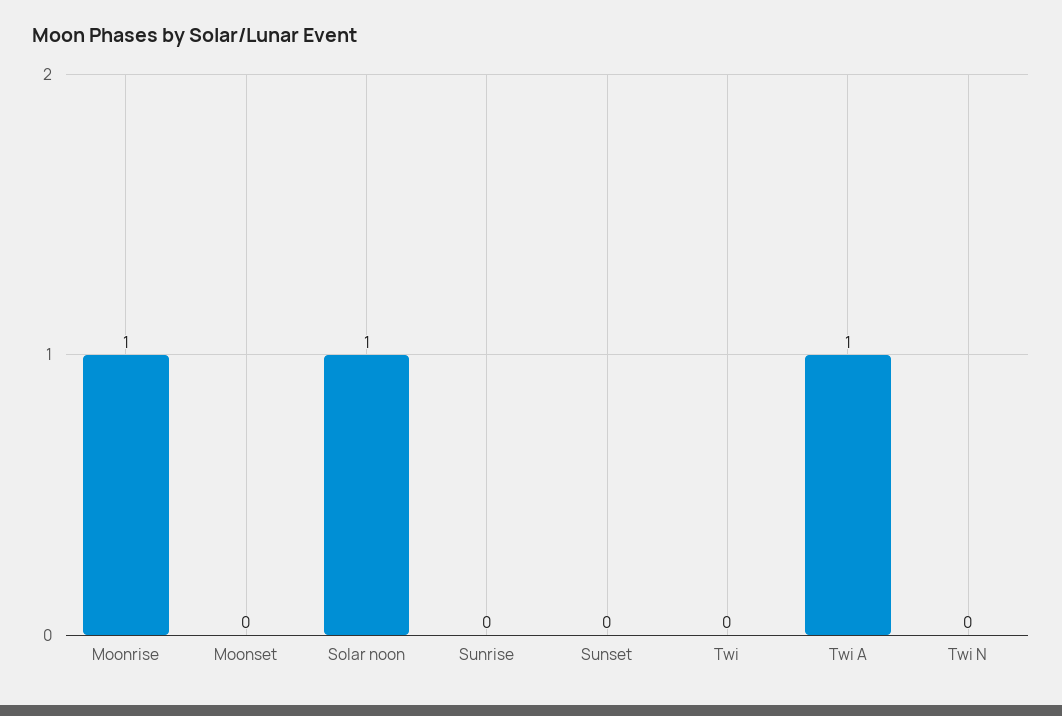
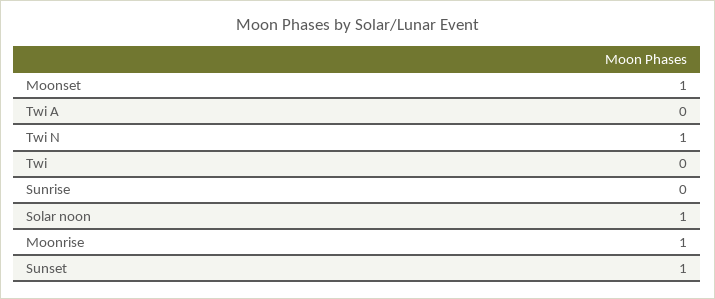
  {
    "Moonrise": 1,
-   "Moonset": 0,
+   "Moonset": 1,
    "Solar noon": 1,
    "Sunrise": 0,
-   "Sunset": 0,
+   "Sunset": 1,
    "Twi": 0,
-   "Twi A": 1,
+   "Twi A": 0,
-   "Twi N": 0
+   "Twi N": 1
  }

